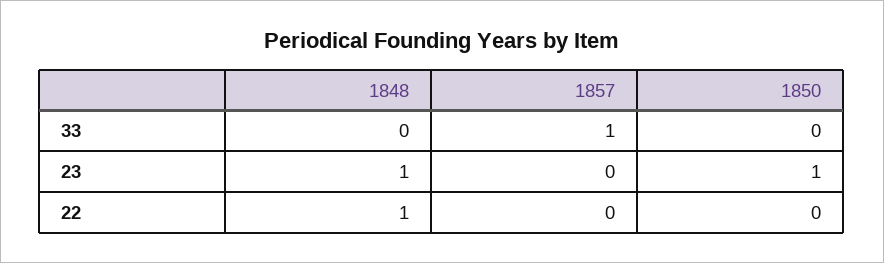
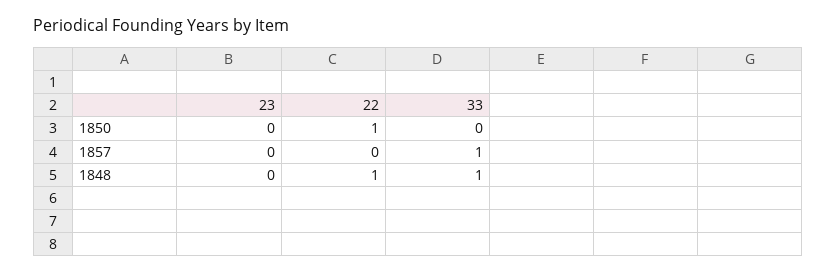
  {
    "1848": {
-     "33": 0,
+     "33": 1,
-     "23": 1,
+     "23": 0,
      "22": 1
    },
    "1857": {
      "33": 1,
      "23": 0,
      "22": 0
    },
    "1850": {
      "33": 0,
-     "23": 1,
+     "23": 0,
-     "22": 0
+     "22": 1
    }
  }

